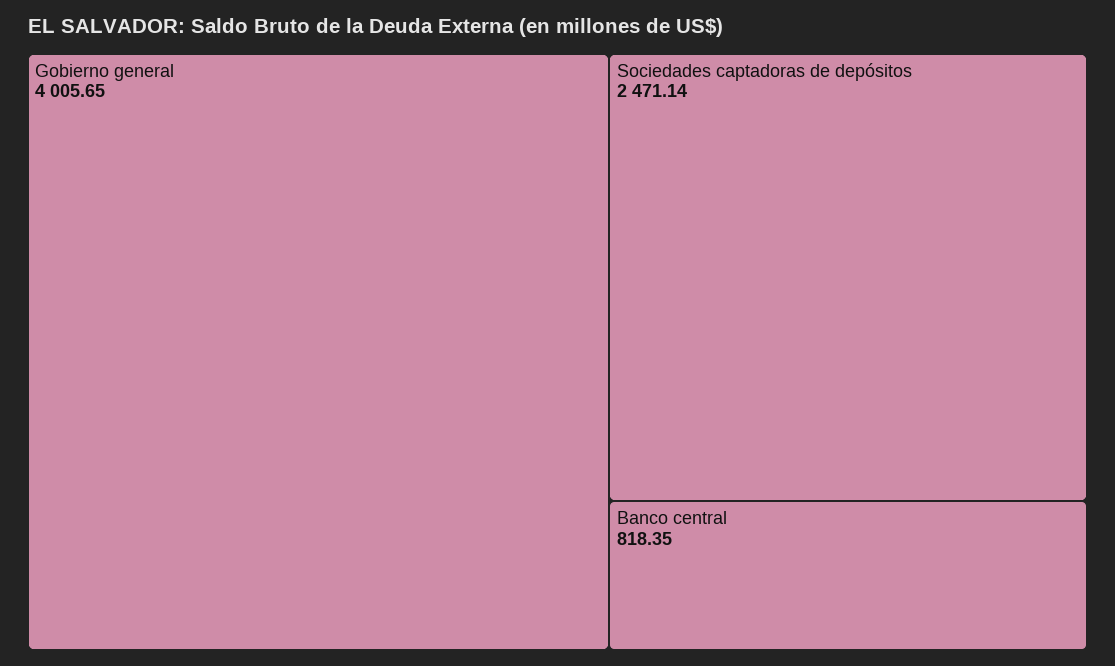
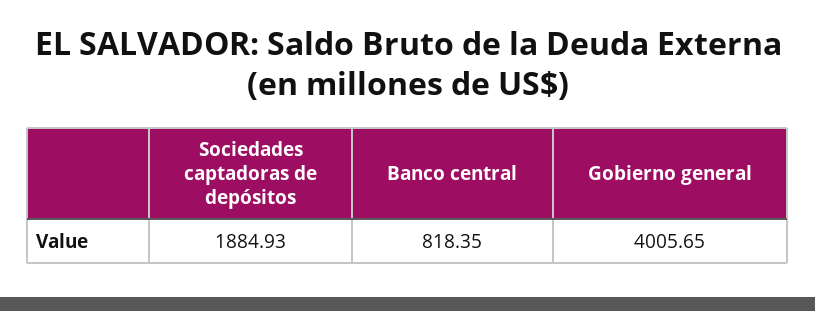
  {
    "Gobierno general": 4005.65,
-   "Sociedades captadoras de depósitos": 2471.14,
+   "Sociedades captadoras de depósitos": 1884.93,
    "Banco central": 818.35
  }

